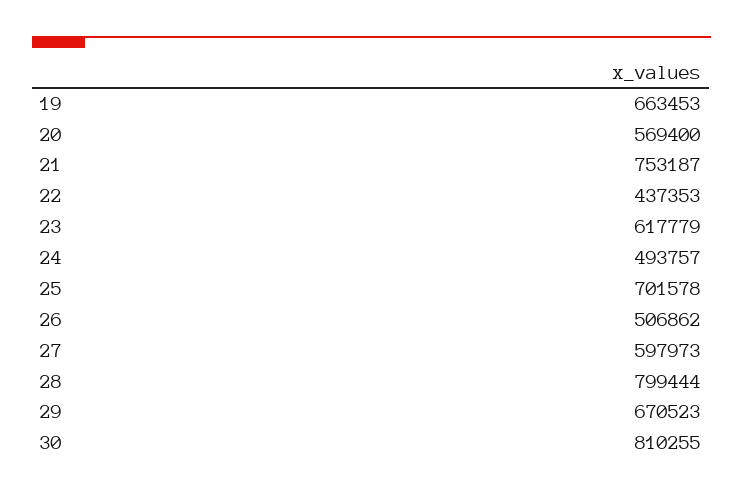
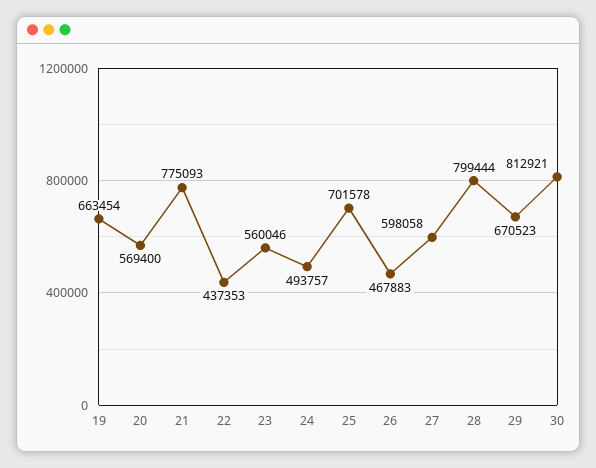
  {
-   "19": 663453,
+   "19": 663454,
    "20": 569400,
-   "21": 753187,
+   "21": 775093,
    "22": 437353,
-   "23": 617779,
+   "23": 560046,
    "24": 493757,
    "25": 701578,
-   "26": 506862,
+   "26": 467883,
-   "27": 597973,
+   "27": 598058,
    "28": 799444,
    "29": 670523,
-   "30": 810255
+   "30": 812921
  }

